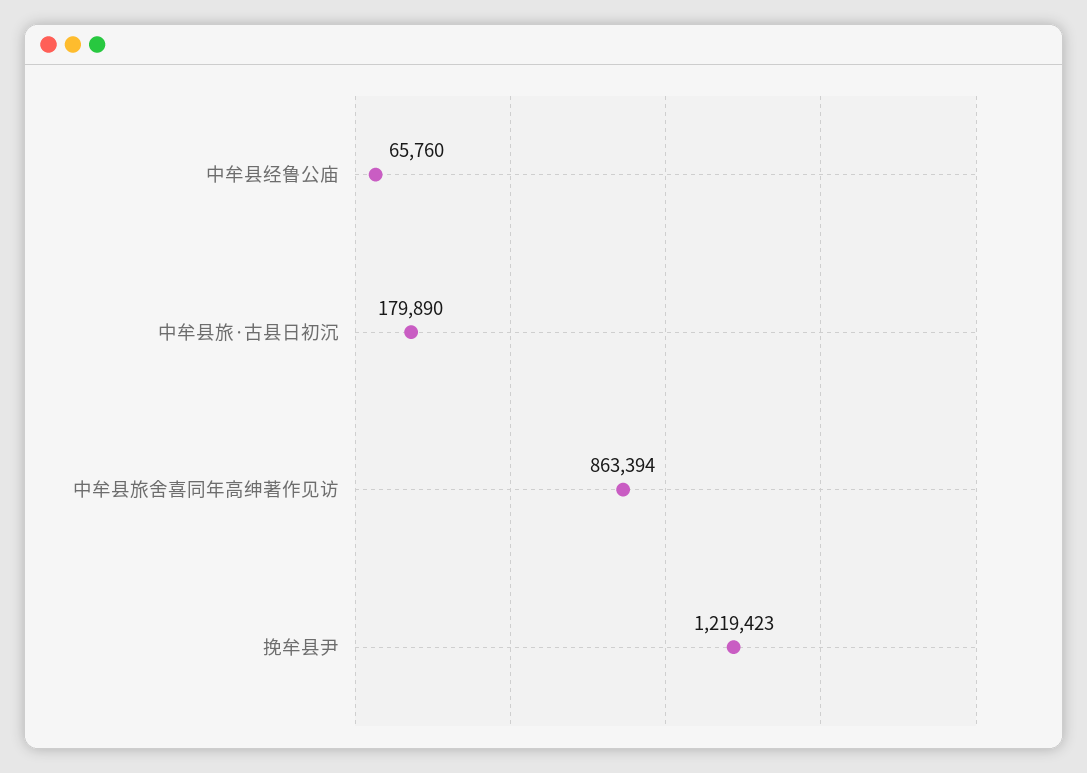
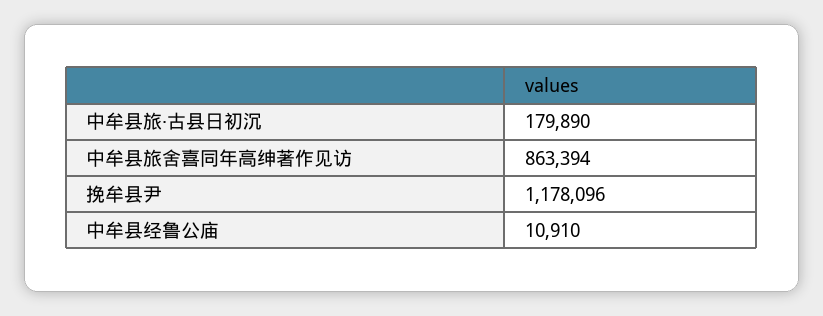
  {
-   "中牟县经鲁公庙": 65760,
+   "中牟县经鲁公庙": 10910,
    "中牟县旅·古县日初沉": 179890,
    "中牟县旅舍喜同年高绅著作见访": 863394,
-   "挽牟县尹": 1219423
+   "挽牟县尹": 1178096
  }

